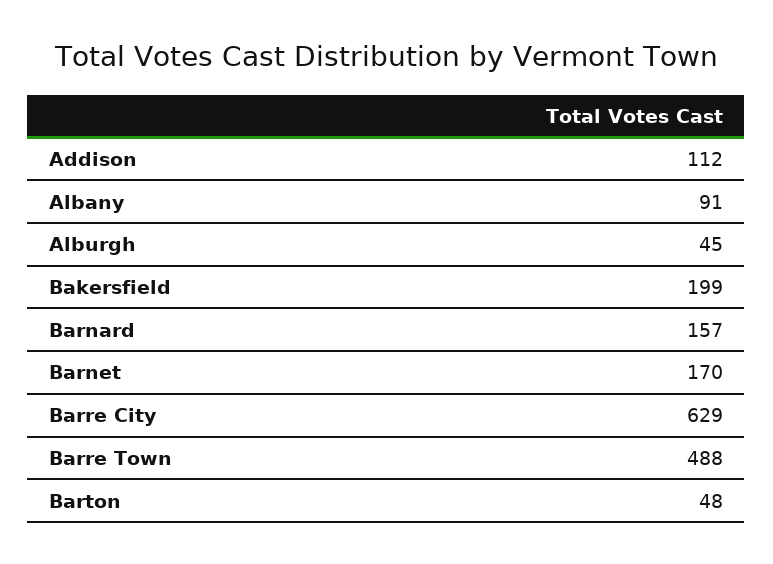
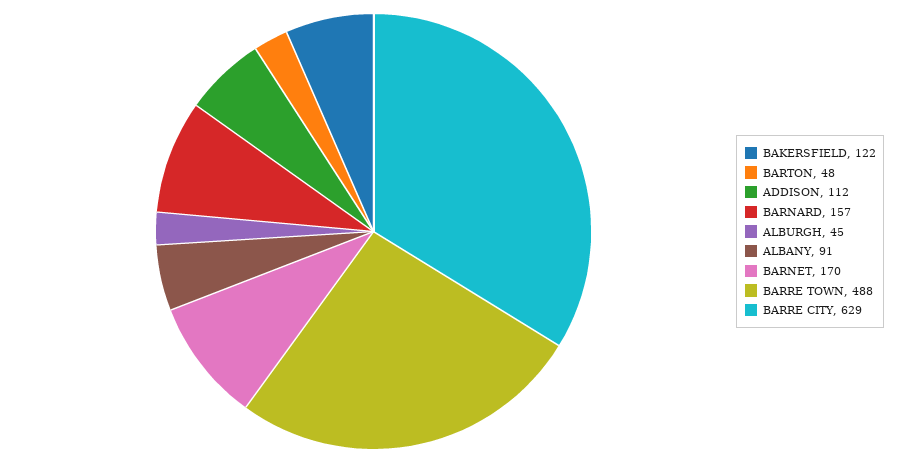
  {
    "Addison": 112,
    "Albany": 91,
    "Alburgh": 45,
-   "Bakersfield": 199,
+   "Bakersfield": 122,
    "Barnard": 157,
    "Barnet": 170,
    "Barre City": 629,
    "Barre Town": 488,
    "Barton": 48
  }

